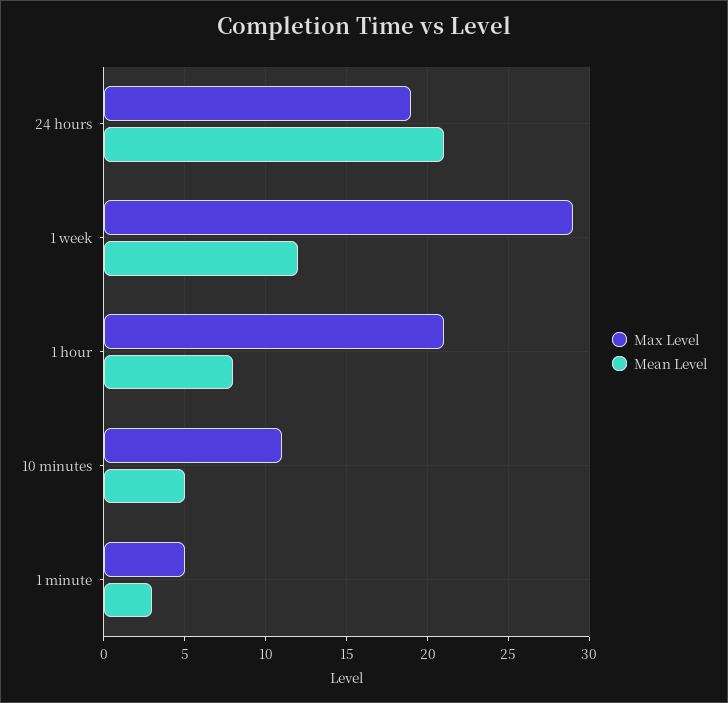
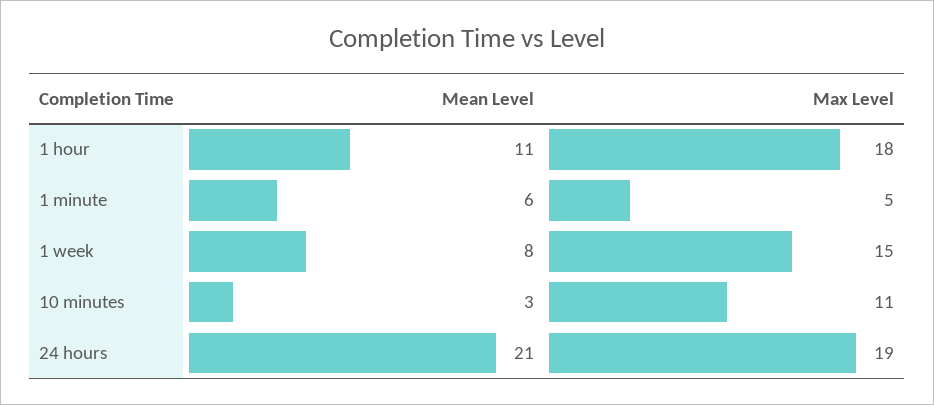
  {
    "Max Level": {
      "24 hours": 19,
-     "1 week": 29,
+     "1 week": 15,
-     "1 hour": 21,
+     "1 hour": 18,
      "10 minutes": 11,
      "1 minute": 5
    },
    "Mean Level": {
      "24 hours": 21,
-     "1 week": 12,
+     "1 week": 8,
-     "1 hour": 8,
+     "1 hour": 11,
-     "10 minutes": 5,
+     "10 minutes": 3,
-     "1 minute": 3
+     "1 minute": 6
    }
  }

